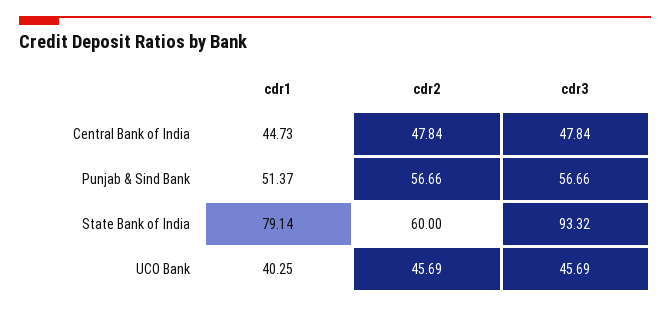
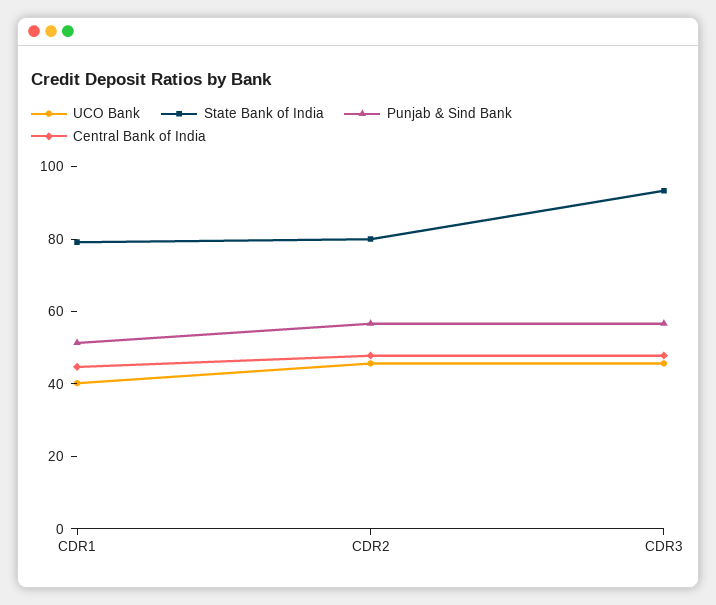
  {
    "Central Bank of India": {
      "cdr1": 44.73,
      "cdr2": 47.84,
      "cdr3": 47.84
    },
    "Punjab & Sind Bank": {
      "cdr1": 51.37,
      "cdr2": 56.66,
      "cdr3": 56.66
    },
    "State Bank of India": {
      "cdr1": 79.14,
-     "cdr2": 60,
+     "cdr2": 80,
      "cdr3": 93.32
    },
    "UCO Bank": {
      "cdr1": 40.25,
      "cdr2": 45.69,
      "cdr3": 45.69
    }
  }

